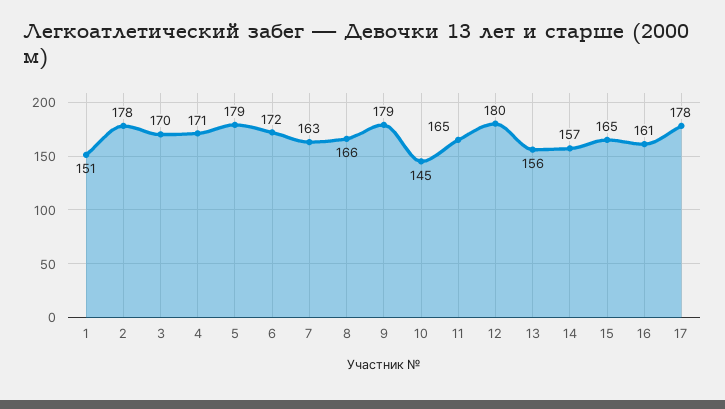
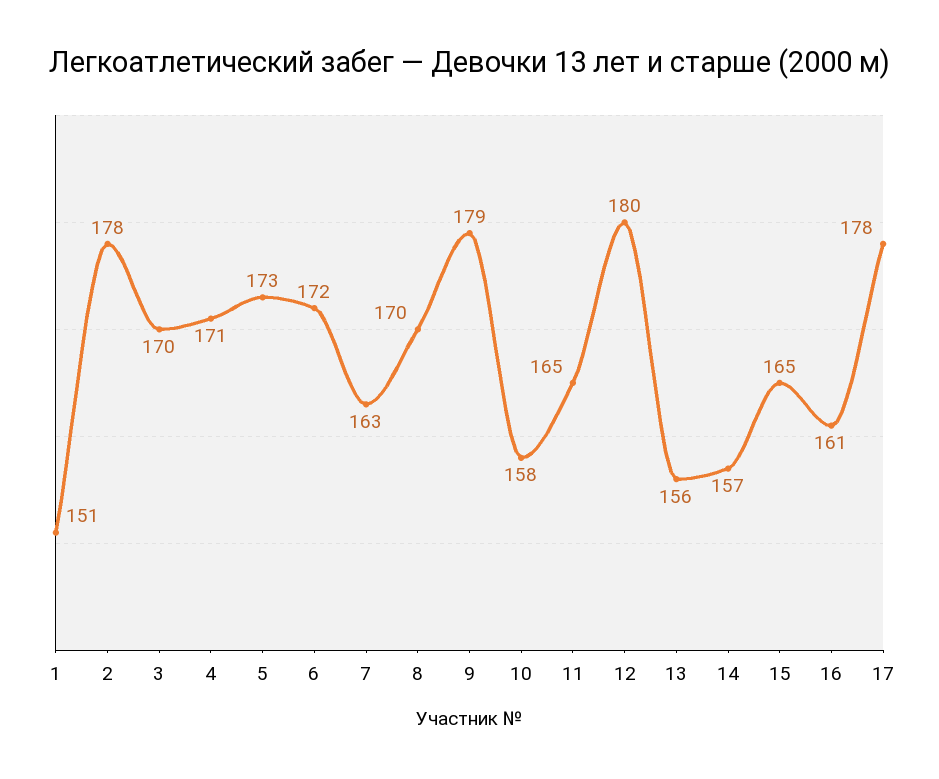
  {
    "1": 151,
    "2": 178,
    "3": 170,
    "4": 171,
-   "5": 179,
+   "5": 173,
    "6": 172,
    "7": 163,
-   "8": 166,
+   "8": 170,
    "9": 179,
-   "10": 145,
+   "10": 158,
    "11": 165,
    "12": 180,
    "13": 156,
    "14": 157,
    "15": 165,
    "16": 161,
    "17": 178
  }

